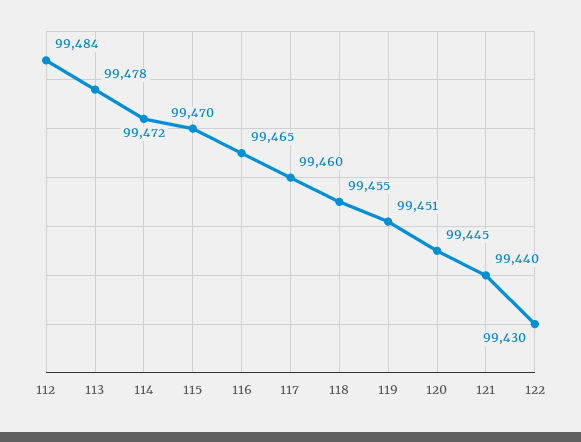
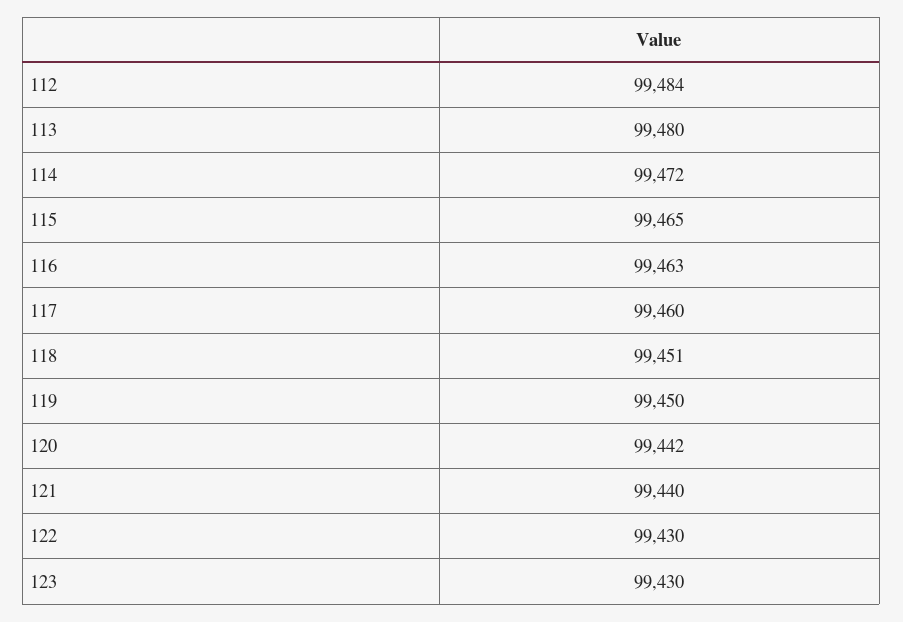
  {
    "112": 99484,
-   "113": 99478,
+   "113": 99480,
    "114": 99472,
-   "115": 99470,
+   "115": 99465,
-   "116": 99465,
+   "116": 99463,
    "117": 99460,
-   "118": 99455,
+   "118": 99451,
-   "119": 99451,
+   "119": 99450,
-   "120": 99445,
+   "120": 99442,
    "121": 99440,
-   "122": 99430
+   "122": 99430,
+   "123": 99430
  }

